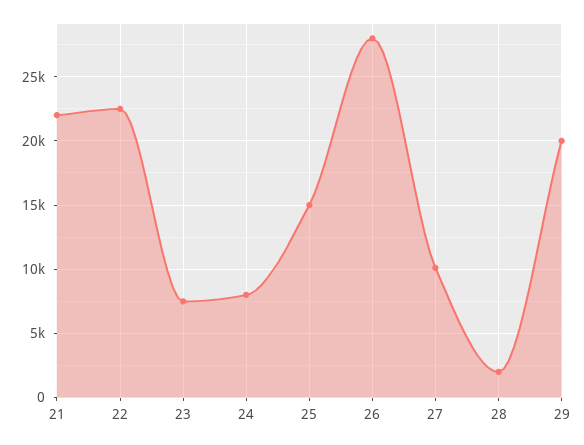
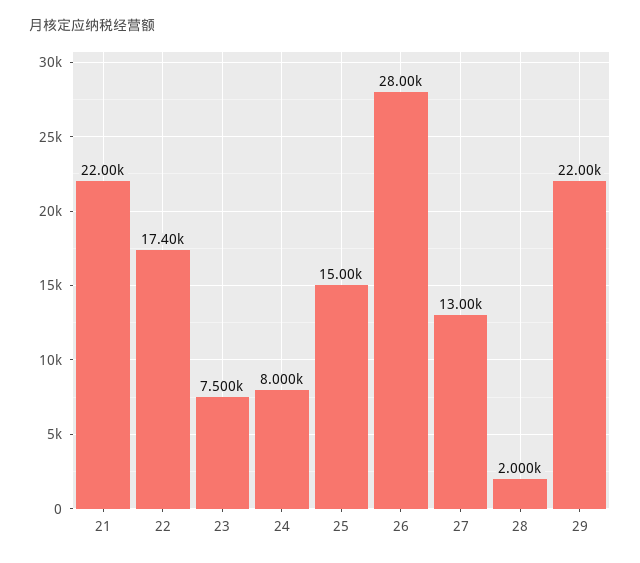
  {
    "21": 22000,
-   "22": 22500,
+   "22": 17400,
    "23": 7500,
    "24": 8000,
    "25": 15000,
    "26": 28000,
-   "27": 10000,
+   "27": 13000,
    "28": 2000,
-   "29": 20000
+   "29": 22000
  }

